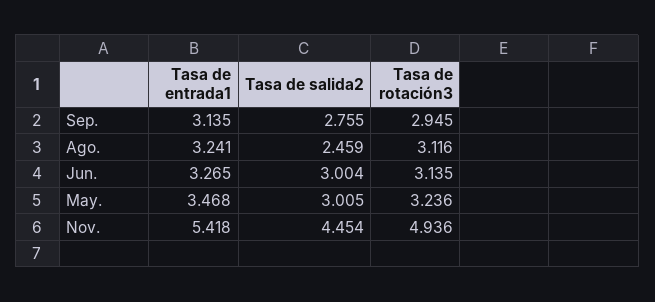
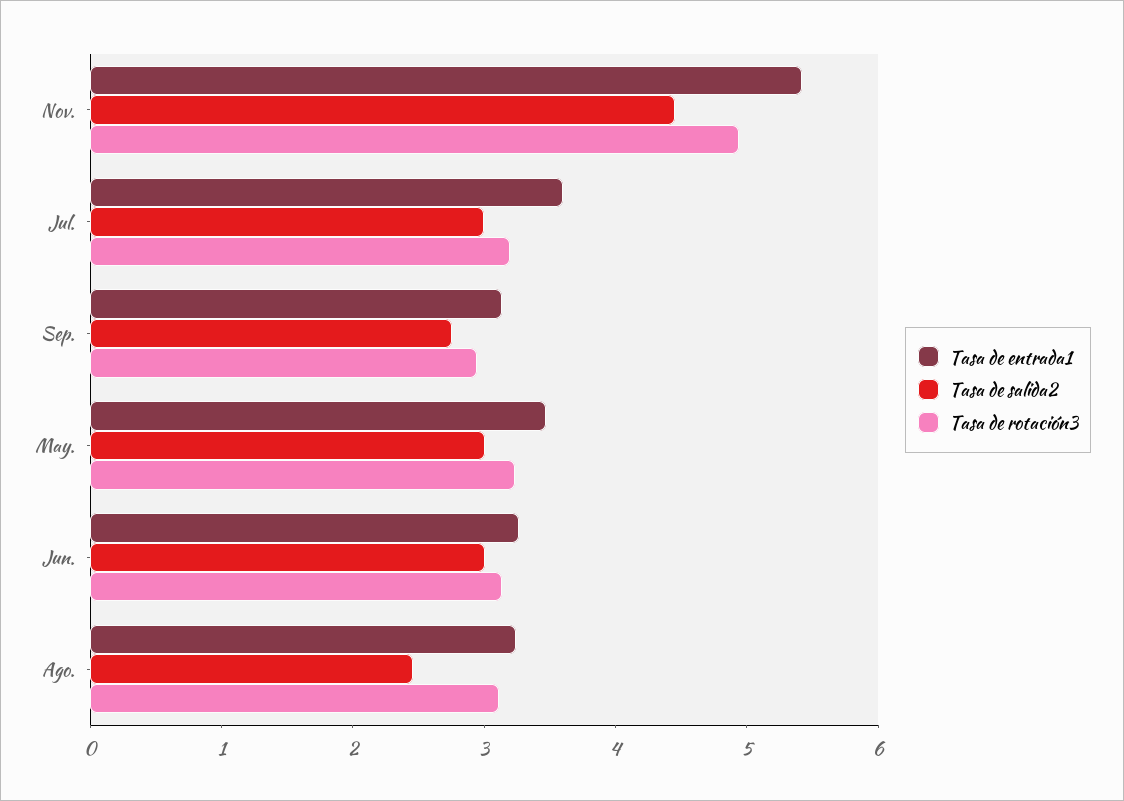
  {
    "Tasa de entrada1": {
      "Sep.": 3.135,
      "Ago.": 3.241,
      "Jun.": 3.265,
      "May.": 3.468,
-     "Nov.": 5.418
+     "Nov.": 5.418,
+     "Jul.": 3.6
    },
    "Tasa de salida2": {
      "Sep.": 2.755,
      "Ago.": 2.459,
      "Jun.": 3.004,
      "May.": 3.005,
-     "Nov.": 4.454
+     "Nov.": 4.454,
+     "Jul.": 3
    },
    "Tasa de rotación3": {
      "Sep.": 2.945,
      "Ago.": 3.116,
      "Jun.": 3.135,
      "May.": 3.236,
-     "Nov.": 4.936
+     "Nov.": 4.936,
+     "Jul.": 3.2
    }
  }

